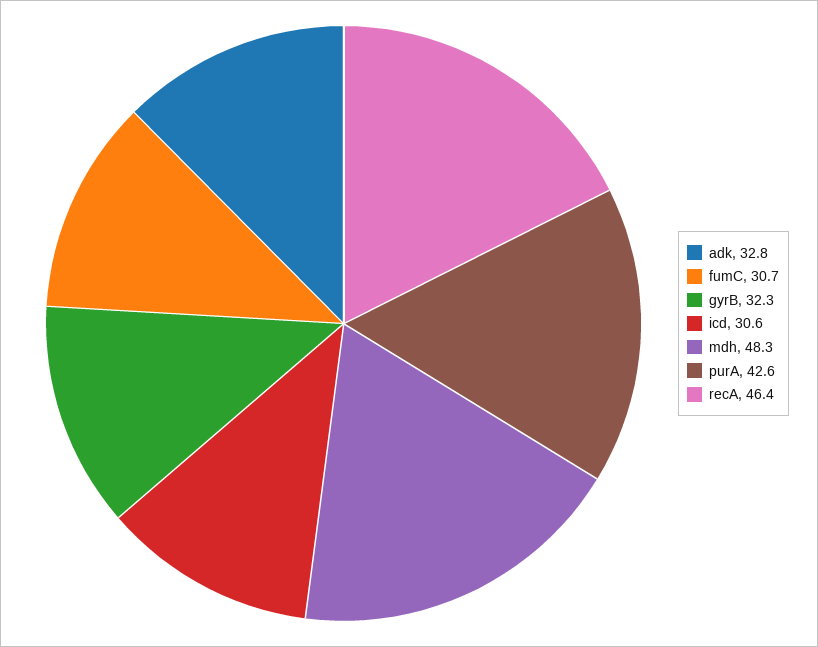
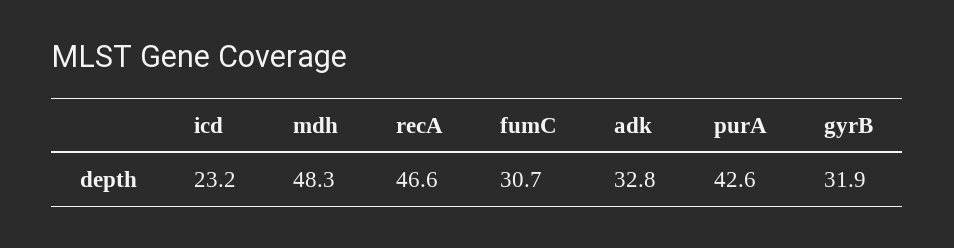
  {
    "adk": 32.8,
    "fumC": 30.7,
-   "gyrB": 32.3,
+   "gyrB": 31.9,
-   "icd": 30.6,
+   "icd": 23.2,
    "mdh": 48.3,
    "purA": 42.6,
-   "recA": 46.4
+   "recA": 46.6
  }

